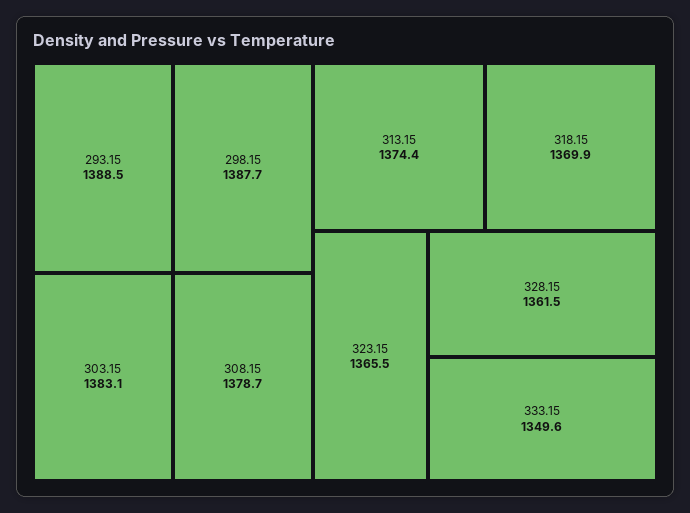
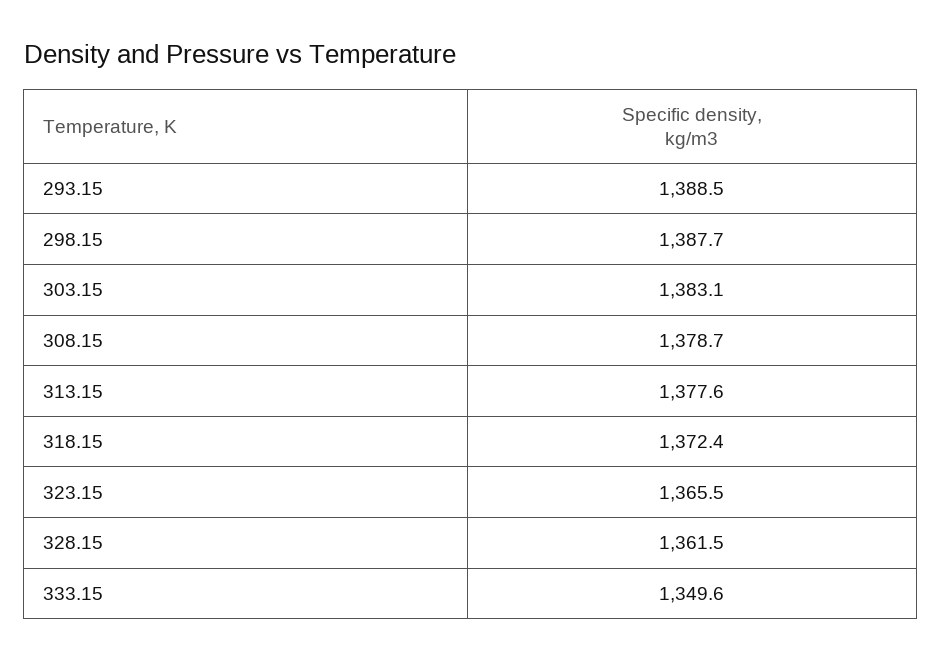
  {
    "293.15": 1388.5,
    "298.15": 1387.7,
    "303.15": 1383.1,
    "308.15": 1378.7,
-   "313.15": 1374.4,
+   "313.15": 1377.6,
-   "318.15": 1369.9,
+   "318.15": 1372.4,
    "323.15": 1365.5,
    "328.15": 1361.5,
    "333.15": 1349.6
  }

